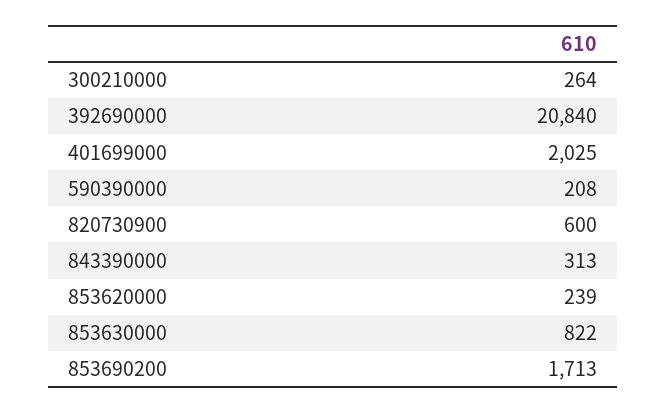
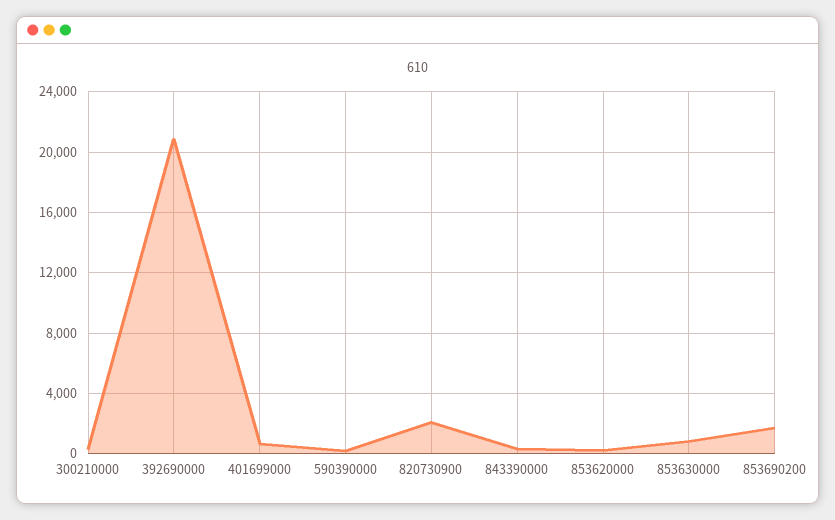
  {
    "300210000": 264,
    "392690000": 20840,
-   "401699000": 2025,
+   "401699000": 500,
    "590390000": 208,
-   "820730900": 600,
+   "820730900": 2000,
    "843390000": 313,
    "853620000": 239,
    "853630000": 822,
    "853690200": 1713
  }

